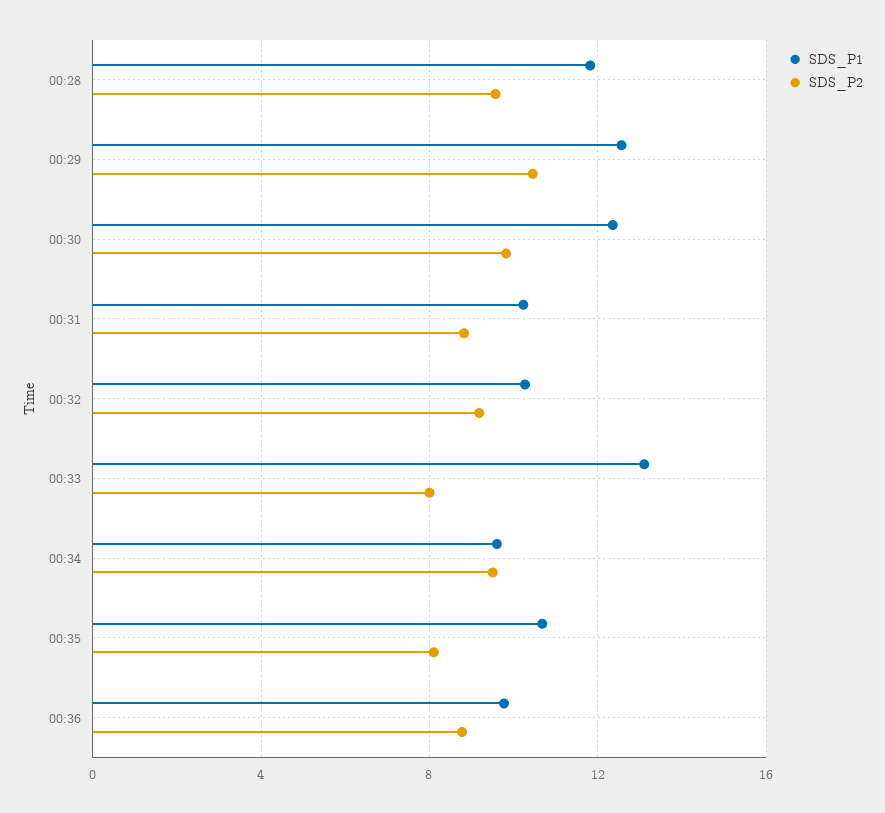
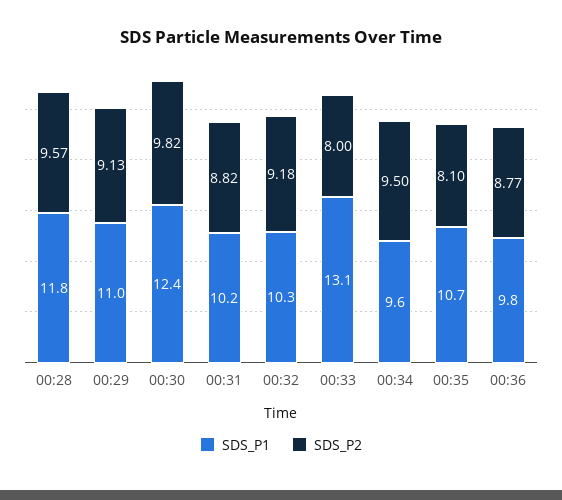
  {
    "SDS_P1": {
      "00:28": 11.8,
-     "00:29": 12.5,
+     "00:29": 11,
      "00:30": 12.4,
      "00:31": 10.2,
      "00:32": 10.3,
      "00:33": 13.1,
      "00:34": 9.6,
      "00:35": 10.7,
      "00:36": 9.8
    },
    "SDS_P2": {
      "00:28": 9.57,
-     "00:29": 10.5,
+     "00:29": 9.13,
      "00:30": 9.82,
      "00:31": 8.82,
      "00:32": 9.18,
      "00:33": 8,
      "00:34": 9.5,
      "00:35": 8.1,
      "00:36": 8.77
    }
  }

